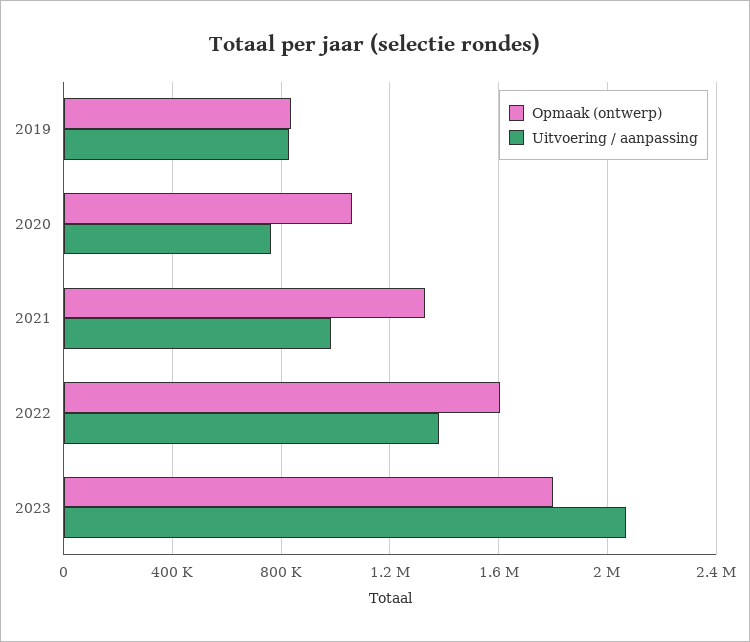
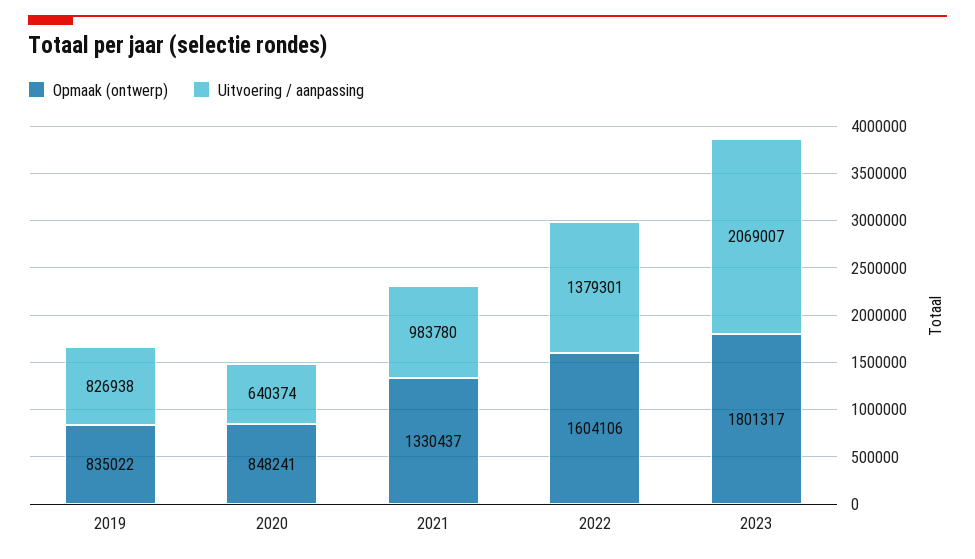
  {
    "Opmaak (ontwerp)": {
      "2019": 835022,
-     "2020": 1050000,
+     "2020": 848241,
      "2021": 1330437,
      "2022": 1604106,
      "2023": 1801317
    },
    "Uitvoering / aanpassing": {
      "2019": 826938,
-     "2020": 750000,
+     "2020": 640374,
      "2021": 983780,
      "2022": 1379301,
      "2023": 2069007
    }
  }

